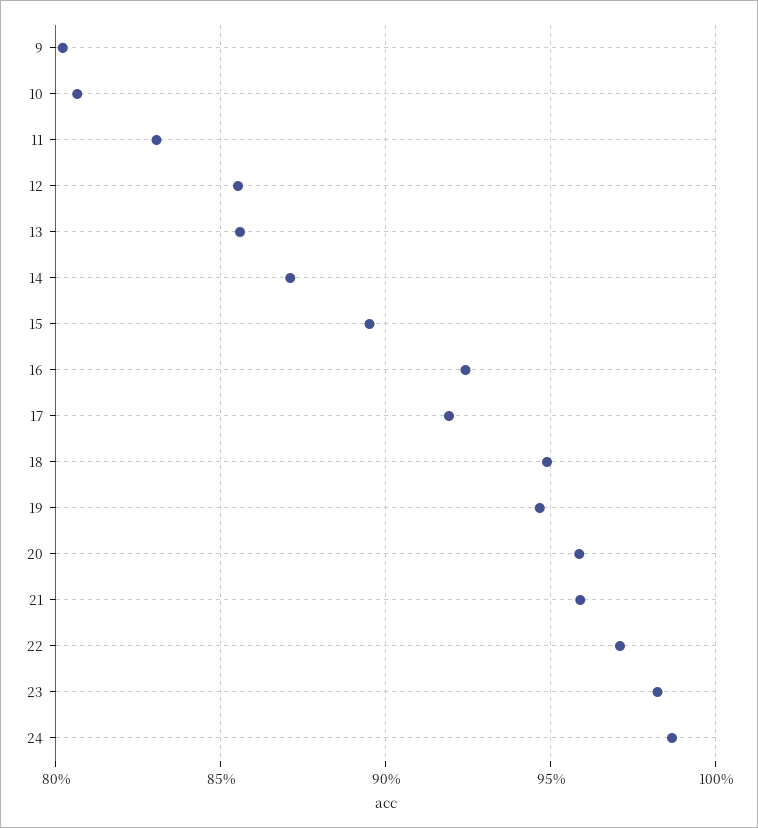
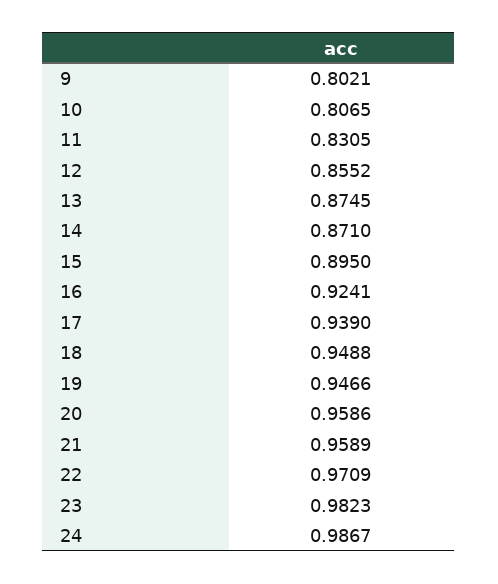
  {
    "9": 0.8021,
    "10": 0.8065,
    "11": 0.8305,
    "12": 0.8552,
-   "13": 0.855,
+   "13": 0.8745,
    "14": 0.871,
    "15": 0.895,
    "16": 0.9241,
-   "17": 0.92,
+   "17": 0.939,
    "18": 0.9488,
    "19": 0.9466,
    "20": 0.9586,
    "21": 0.9589,
    "22": 0.9709,
    "23": 0.9823,
    "24": 0.9867
  }

